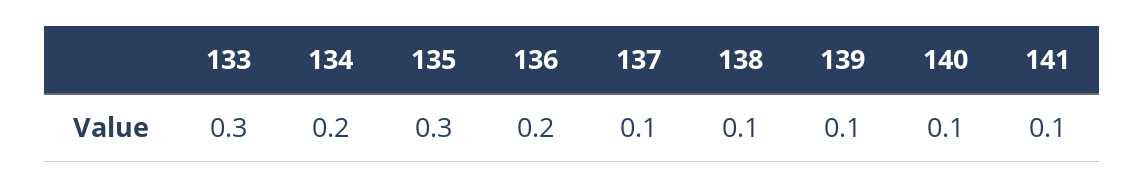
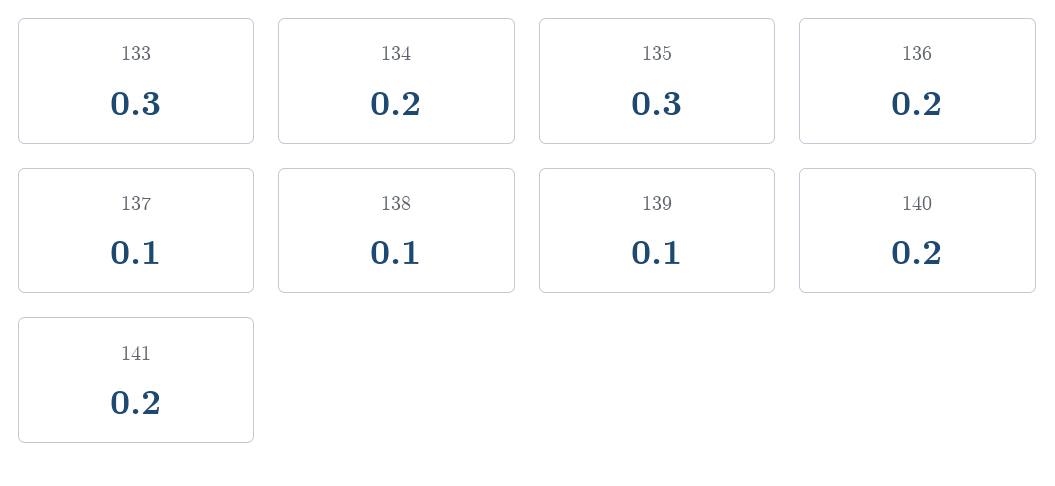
  {
    "133": 0.3,
    "134": 0.2,
    "135": 0.3,
    "136": 0.2,
    "137": 0.1,
    "138": 0.1,
    "139": 0.1,
-   "140": 0.1,
+   "140": 0.2,
-   "141": 0.1
+   "141": 0.2
  }

